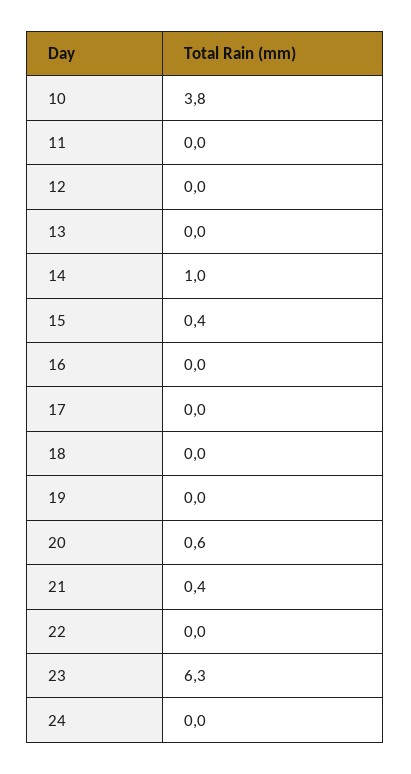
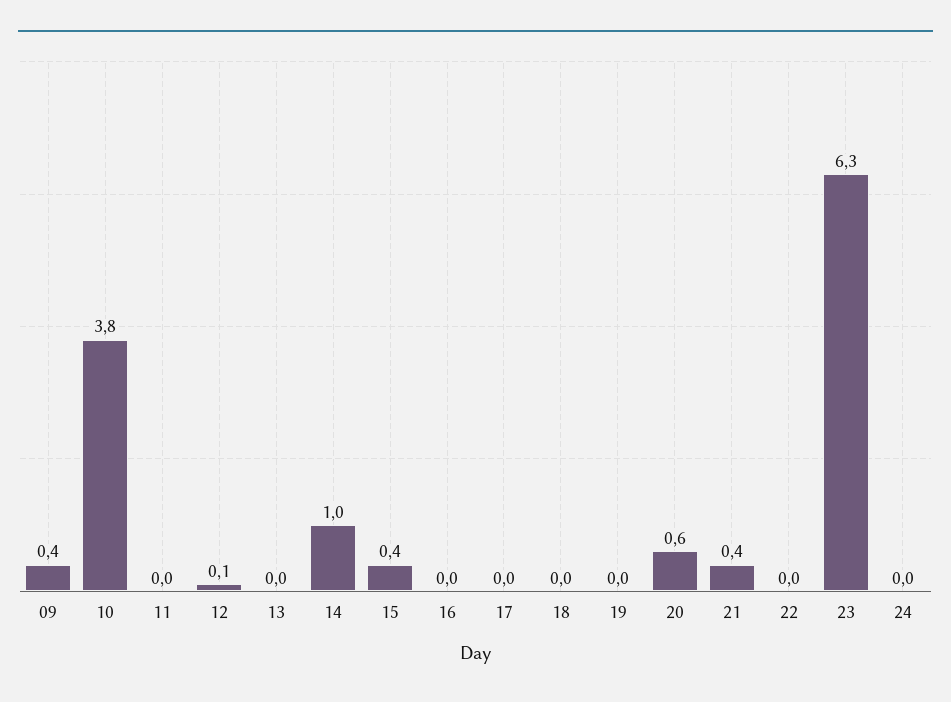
  {
    "10": 3.8,
    "11": 0,
-   "12": 0,
+   "12": 0.1,
    "13": 0,
    "14": 1,
    "15": 0.4,
    "16": 0,
    "17": 0,
    "18": 0,
    "19": 0,
    "20": 0.6,
    "21": 0.4,
    "22": 0,
    "23": 6.3,
-   "24": 0
+   "24": 0,
+   "09": 0.4
  }

